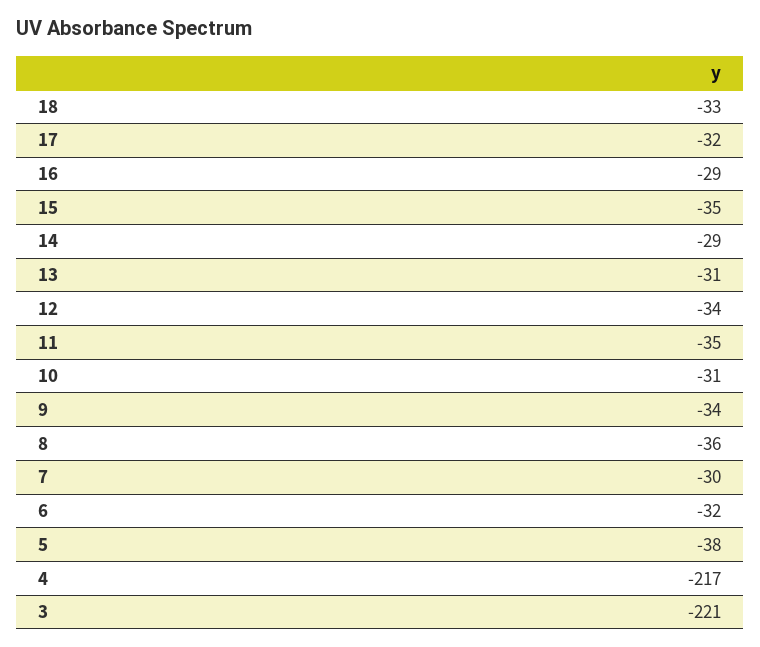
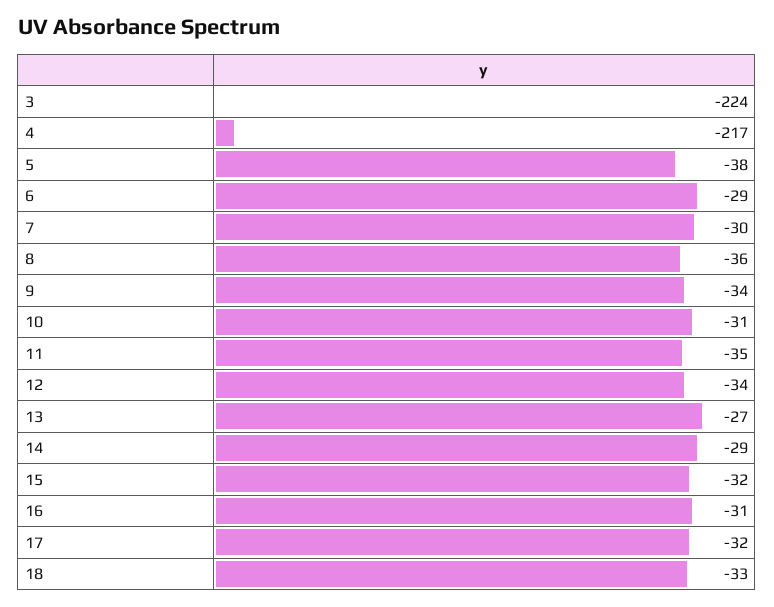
  {
    "18": -33,
    "17": -32,
-   "16": -29,
+   "16": -31,
-   "15": -35,
+   "15": -32,
    "14": -29,
-   "13": -31,
+   "13": -27,
    "12": -34,
    "11": -35,
    "10": -31,
    "9": -34,
    "8": -36,
    "7": -30,
-   "6": -32,
+   "6": -29,
    "5": -38,
    "4": -217,
-   "3": -221
+   "3": -224
  }

